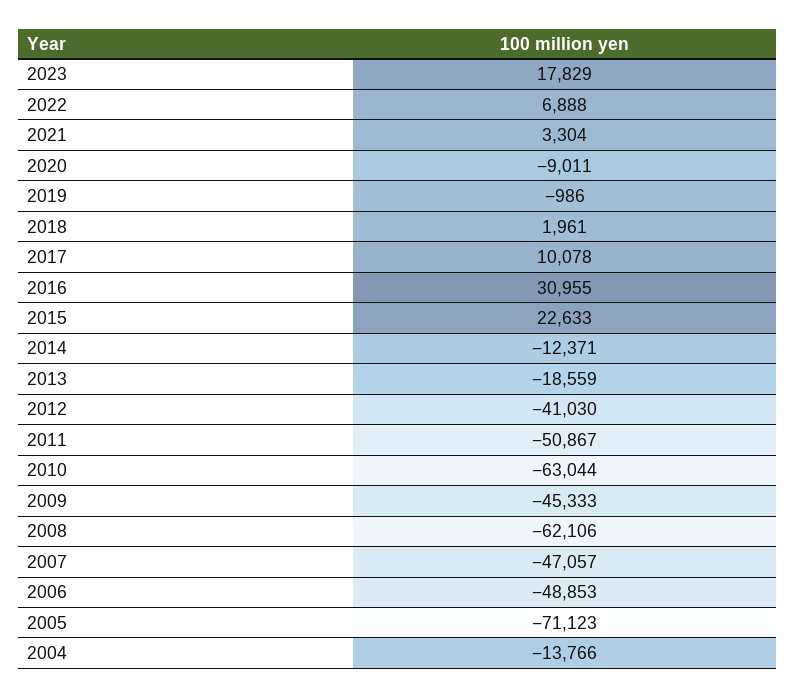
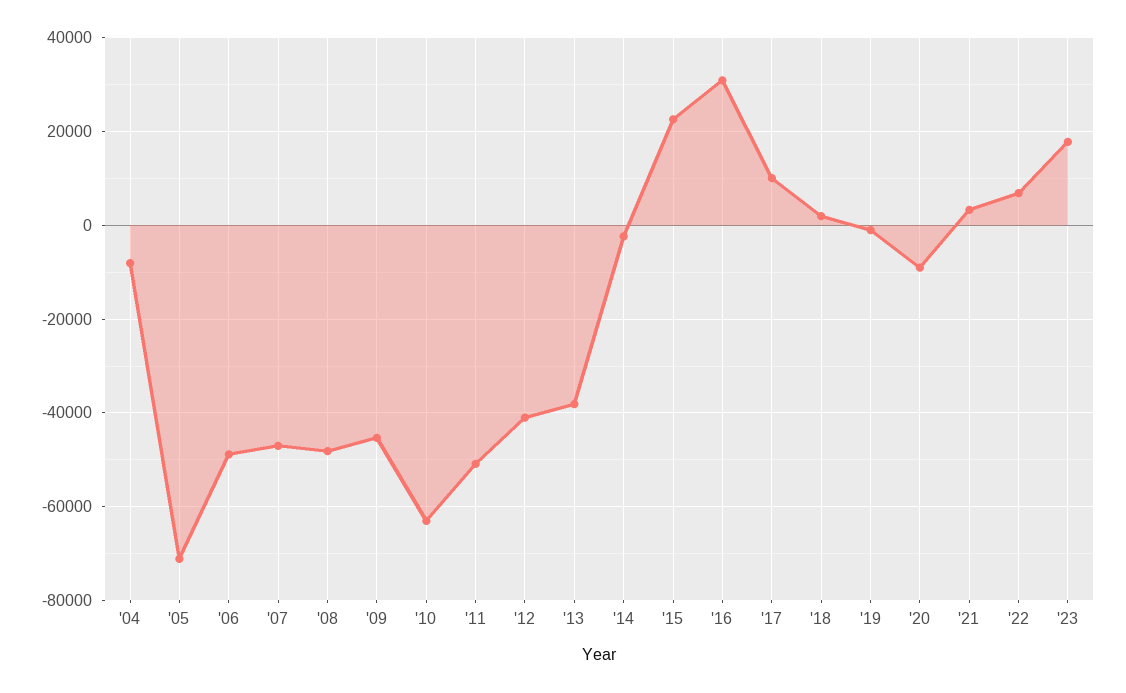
  {
    "2023": 17829,
    "2022": 6888,
    "2021": 3304,
    "2020": -9011,
    "2019": -986,
    "2018": 1961,
    "2017": 10078,
    "2016": 30955,
    "2015": 22633,
-   "2014": -12371,
+   "2014": -2000,
-   "2013": -18559,
+   "2013": -38000,
    "2012": -41030,
    "2011": -50867,
    "2010": -63044,
    "2009": -45333,
-   "2008": -62106,
+   "2008": -48000,
    "2007": -47057,
    "2006": -48853,
    "2005": -71123,
-   "2004": -13766
+   "2004": -8000
  }

